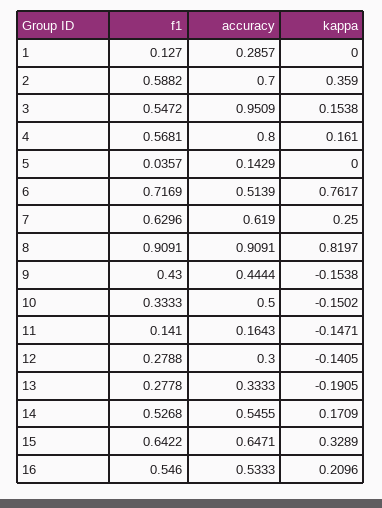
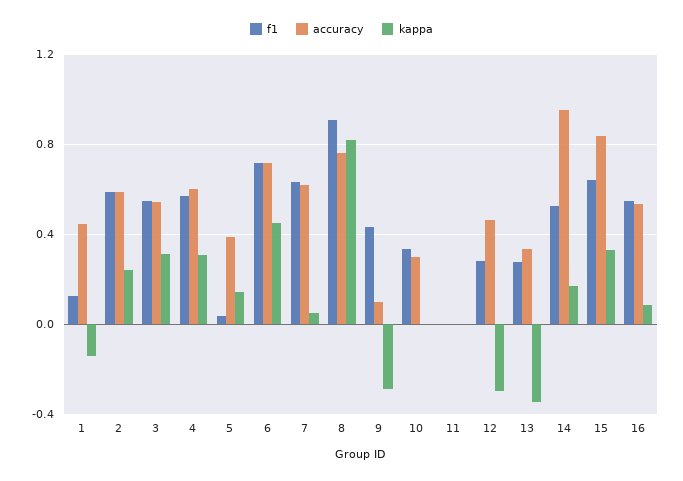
  {
    "f1": {
      "1": 0.127,
      "2": 0.5882,
      "3": 0.5472,
      "4": 0.5681,
      "5": 0.0357,
      "6": 0.7169,
      "7": 0.6296,
      "8": 0.9091,
      "9": 0.43,
      "10": 0.3333,
-     "11": 0.141,
+     "11": 0,
      "12": 0.2788,
      "13": 0.2778,
      "14": 0.5268,
      "15": 0.6422,
      "16": 0.546
    },
    "accuracy": {
-     "1": 0.2857,
+     "1": 0.45,
-     "2": 0.7,
+     "2": 0.6,
-     "3": 0.9509,
+     "3": 0.55,
-     "4": 0.8,
+     "4": 0.6,
-     "5": 0.1429,
+     "5": 0.4,
-     "6": 0.5139,
+     "6": 0.7,
      "7": 0.619,
-     "8": 0.9091,
+     "8": 0.75,
-     "9": 0.4444,
+     "9": 0.1,
-     "10": 0.5,
+     "10": 0.3,
-     "11": 0.1643,
+     "11": 0,
-     "12": 0.3,
+     "12": 0.45,
      "13": 0.3333,
-     "14": 0.5455,
+     "14": 0.95,
-     "15": 0.6471,
+     "15": 0.85,
      "16": 0.5333
    },
    "kappa": {
-     "1": 0,
+     "1": -0.15,
-     "2": 0.359,
+     "2": 0.25,
-     "3": 0.1538,
+     "3": 0.3,
-     "4": 0.161,
+     "4": 0.3,
-     "5": 0,
+     "5": 0.15,
-     "6": 0.7617,
+     "6": 0.45,
-     "7": 0.25,
+     "7": 0.05,
      "8": 0.8197,
-     "9": -0.1538,
+     "9": -0.3,
-     "10": -0.1502,
+     "10": 0,
-     "11": -0.1471,
+     "11": 0,
-     "12": -0.1405,
+     "12": -0.3,
-     "13": -0.1905,
+     "13": -0.35,
      "14": 0.1709,
      "15": 0.3289,
-     "16": 0.2096
+     "16": 0.1
    }
  }

